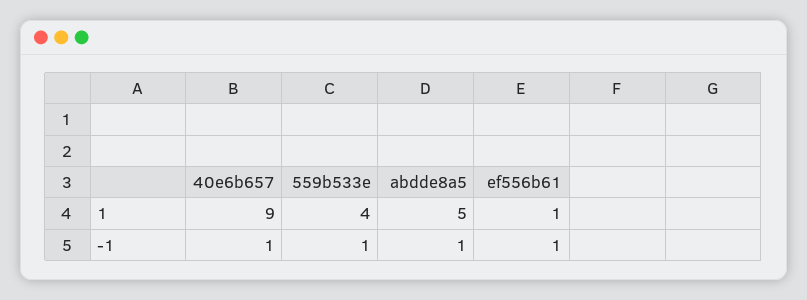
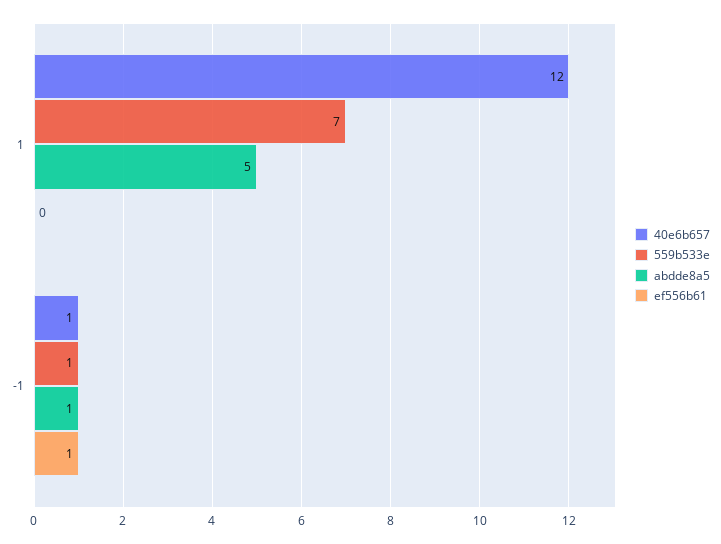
  {
    "40e6b657": {
-     "1": 9,
+     "1": 12,
      "-1": 1
    },
    "559b533e": {
-     "1": 4,
+     "1": 7,
      "-1": 1
    },
    "abdde8a5": {
      "1": 5,
      "-1": 1
    },
    "ef556b61": {
-     "1": 1,
+     "1": 0,
      "-1": 1
    }
  }

